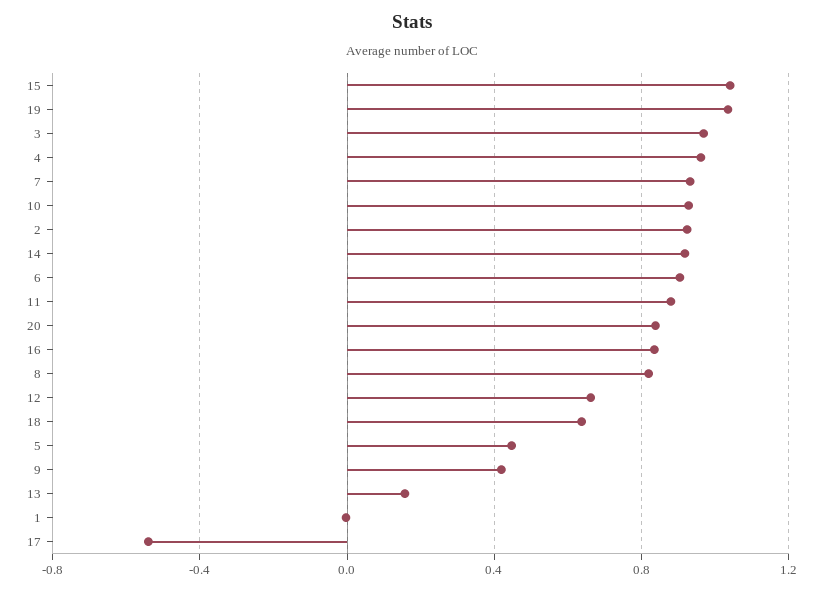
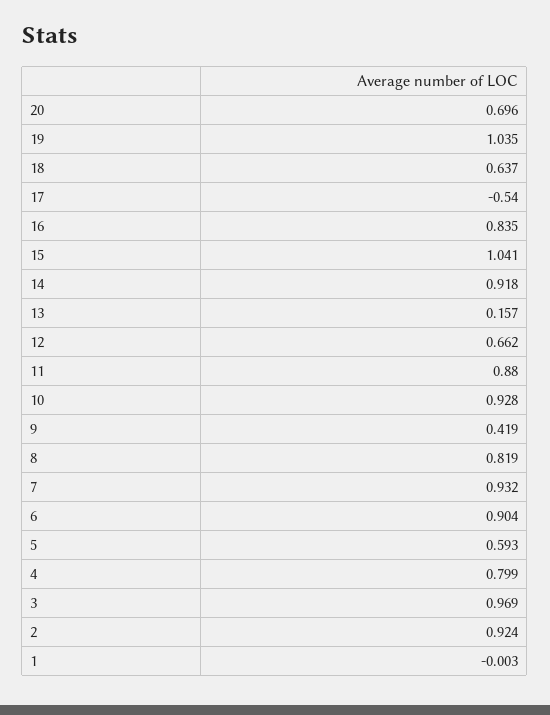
  {
    "15": 1.041,
    "19": 1.035,
    "3": 0.969,
-   "4": 0.95,
+   "4": 0.799,
    "7": 0.932,
    "10": 0.928,
    "2": 0.924,
    "14": 0.918,
    "6": 0.904,
    "11": 0.88,
-   "20": 0.85,
+   "20": 0.696,
    "16": 0.835,
    "8": 0.819,
    "12": 0.662,
    "18": 0.637,
-   "5": 0.45,
+   "5": 0.593,
    "9": 0.419,
    "13": 0.157,
    "1": -0.003,
    "17": -0.54
  }

